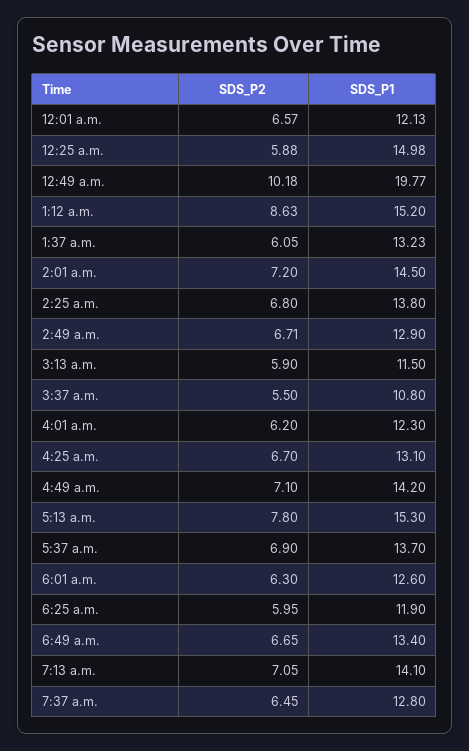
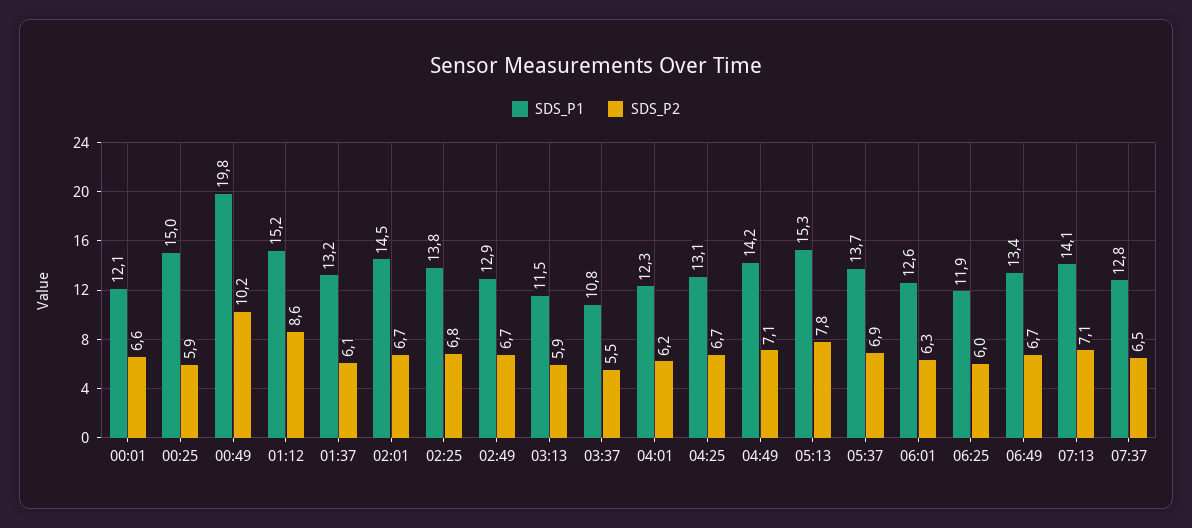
  {
    "SDS_P2": {
      "12:01 a.m.": 6.57,
      "12:25 a.m.": 5.88,
      "12:49 a.m.": 10.18,
      "1:12 a.m.": 8.63,
      "1:37 a.m.": 6.05,
-     "2:01 a.m.": 7.2,
+     "2:01 a.m.": 6.7,
      "2:25 a.m.": 6.8,
      "2:49 a.m.": 6.71,
      "3:13 a.m.": 5.9,
      "3:37 a.m.": 5.5,
      "4:01 a.m.": 6.2,
      "4:25 a.m.": 6.7,
      "4:49 a.m.": 7.1,
      "5:13 a.m.": 7.8,
      "5:37 a.m.": 6.9,
      "6:01 a.m.": 6.3,
      "6:25 a.m.": 5.95,
      "6:49 a.m.": 6.65,
      "7:13 a.m.": 7.05,
      "7:37 a.m.": 6.45
    },
    "SDS_P1": {
      "12:01 a.m.": 12.13,
      "12:25 a.m.": 14.98,
      "12:49 a.m.": 19.77,
      "1:12 a.m.": 15.2,
      "1:37 a.m.": 13.23,
      "2:01 a.m.": 14.5,
      "2:25 a.m.": 13.8,
      "2:49 a.m.": 12.9,
      "3:13 a.m.": 11.5,
      "3:37 a.m.": 10.8,
      "4:01 a.m.": 12.3,
      "4:25 a.m.": 13.1,
      "4:49 a.m.": 14.2,
      "5:13 a.m.": 15.3,
      "5:37 a.m.": 13.7,
      "6:01 a.m.": 12.6,
      "6:25 a.m.": 11.9,
      "6:49 a.m.": 13.4,
      "7:13 a.m.": 14.1,
      "7:37 a.m.": 12.8
    }
  }

